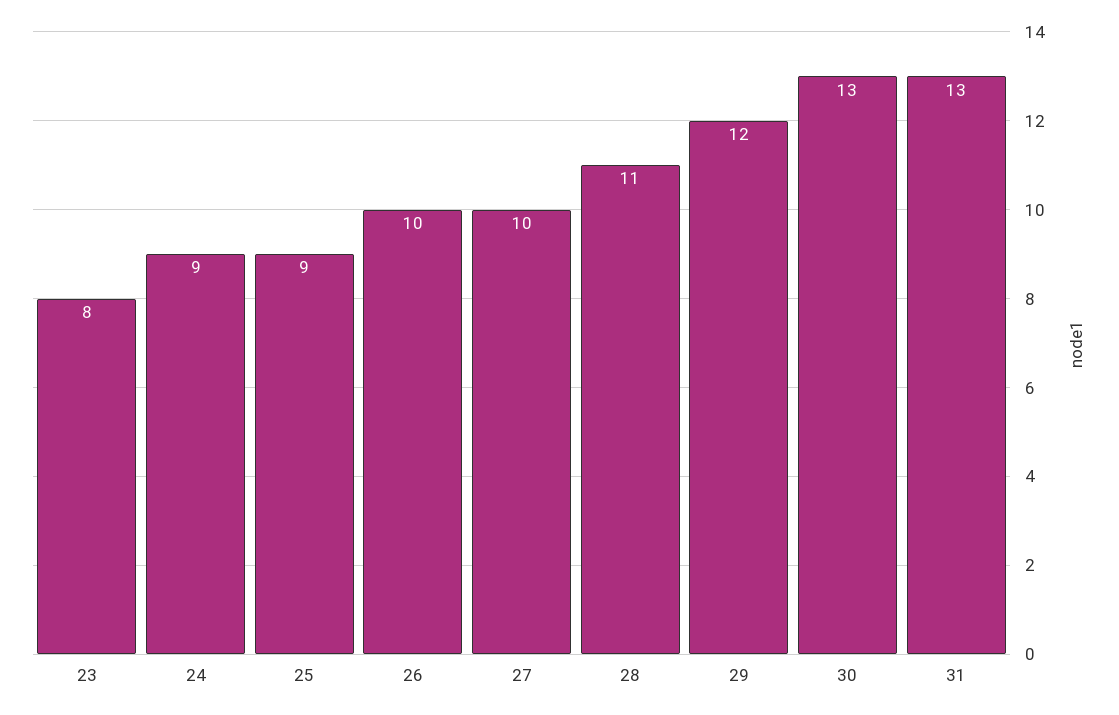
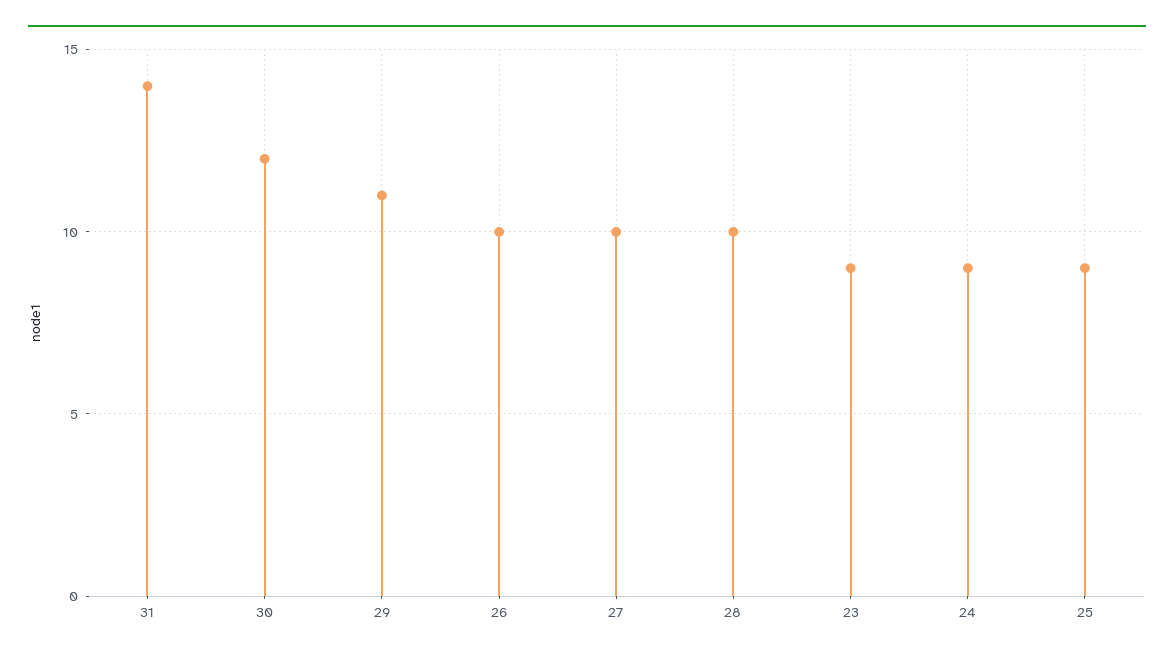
  {
-   "23": 8,
+   "23": 9,
    "24": 9,
    "25": 9,
    "26": 10,
    "27": 10,
-   "28": 11,
+   "28": 10,
-   "29": 12,
+   "29": 11,
-   "30": 13,
+   "30": 12,
-   "31": 13
+   "31": 14
  }

